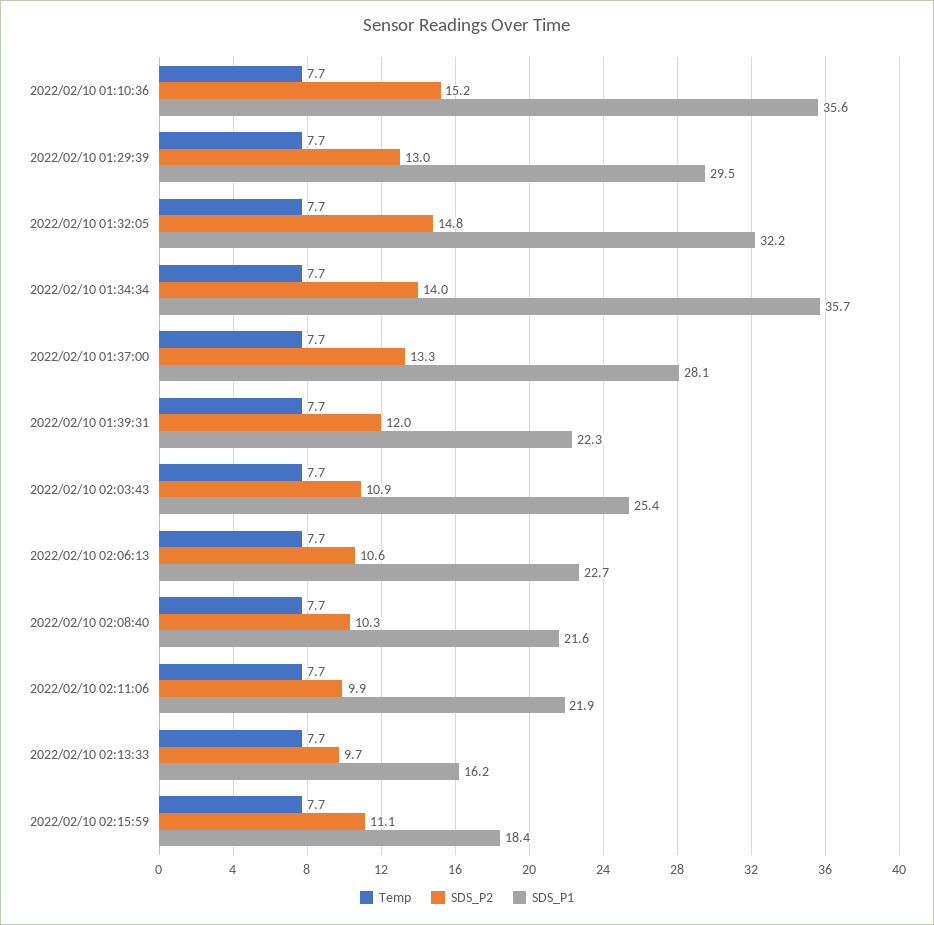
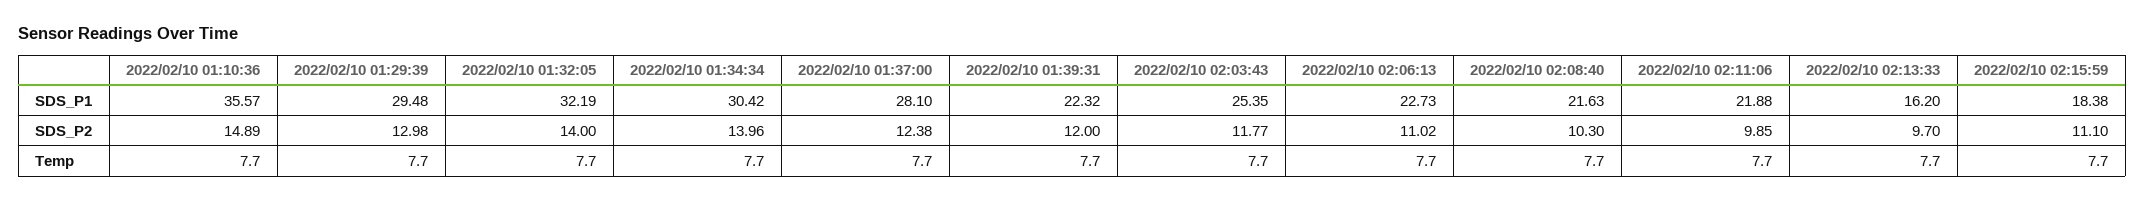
  {
    "Temp": {
      "2022/02/10 01:10:36": 7.7,
      "2022/02/10 01:29:39": 7.7,
      "2022/02/10 01:32:05": 7.7,
      "2022/02/10 01:34:34": 7.7,
      "2022/02/10 01:37:00": 7.7,
      "2022/02/10 01:39:31": 7.7,
      "2022/02/10 02:03:43": 7.7,
      "2022/02/10 02:06:13": 7.7,
      "2022/02/10 02:08:40": 7.7,
      "2022/02/10 02:11:06": 7.7,
      "2022/02/10 02:13:33": 7.7,
      "2022/02/10 02:15:59": 7.7
    },
    "SDS_P2": {
-     "2022/02/10 01:10:36": 15.2,
+     "2022/02/10 01:10:36": 14.89,
      "2022/02/10 01:29:39": 12.98,
-     "2022/02/10 01:32:05": 14.8,
+     "2022/02/10 01:32:05": 14,
      "2022/02/10 01:34:34": 13.96,
-     "2022/02/10 01:37:00": 13.3,
+     "2022/02/10 01:37:00": 12.38,
      "2022/02/10 01:39:31": 12,
-     "2022/02/10 02:03:43": 10.9,
+     "2022/02/10 02:03:43": 11.77,
-     "2022/02/10 02:06:13": 10.6,
+     "2022/02/10 02:06:13": 11.02,
      "2022/02/10 02:08:40": 10.3,
      "2022/02/10 02:11:06": 9.85,
      "2022/02/10 02:13:33": 9.7,
      "2022/02/10 02:15:59": 11.1
    },
    "SDS_P1": {
      "2022/02/10 01:10:36": 35.57,
      "2022/02/10 01:29:39": 29.48,
      "2022/02/10 01:32:05": 32.19,
-     "2022/02/10 01:34:34": 35.7,
+     "2022/02/10 01:34:34": 30.42,
      "2022/02/10 01:37:00": 28.1,
      "2022/02/10 01:39:31": 22.32,
      "2022/02/10 02:03:43": 25.35,
      "2022/02/10 02:06:13": 22.73,
      "2022/02/10 02:08:40": 21.63,
      "2022/02/10 02:11:06": 21.88,
      "2022/02/10 02:13:33": 16.2,
      "2022/02/10 02:15:59": 18.38
    }
  }

